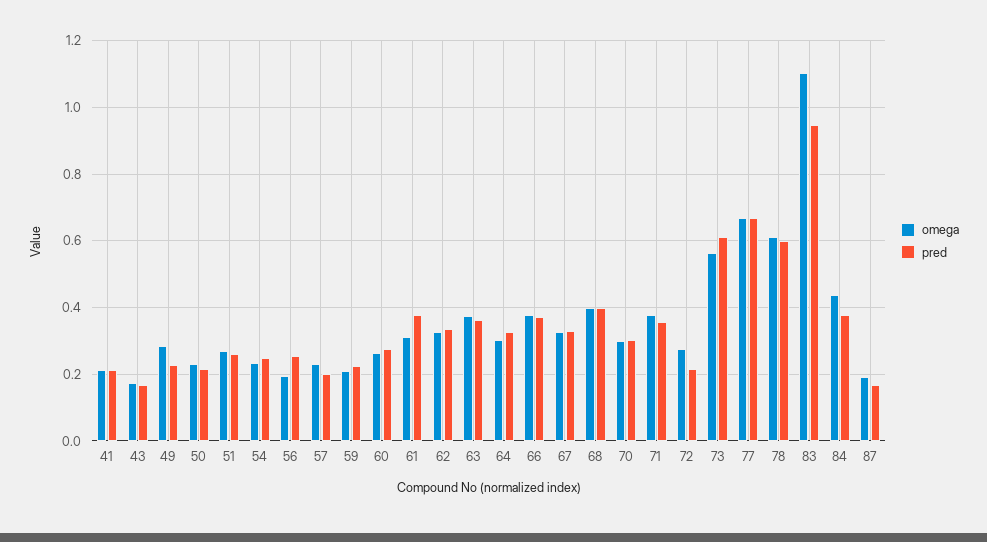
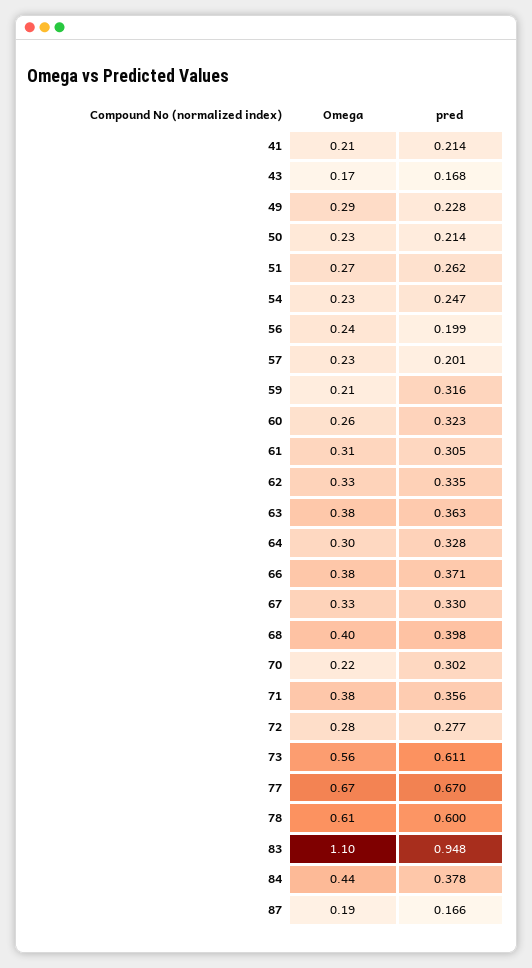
  {
    "omega": {
      "41": 0.21,
      "43": 0.17,
      "49": 0.29,
      "50": 0.23,
      "51": 0.27,
      "54": 0.23,
-     "56": 0.2,
+     "56": 0.24,
      "57": 0.23,
      "59": 0.21,
      "60": 0.26,
      "61": 0.31,
      "62": 0.33,
      "63": 0.38,
      "64": 0.3,
      "66": 0.38,
      "67": 0.33,
      "68": 0.4,
-     "70": 0.3,
+     "70": 0.22,
      "71": 0.38,
      "72": 0.28,
      "73": 0.56,
      "77": 0.67,
      "78": 0.61,
      "83": 1.1,
      "84": 0.44,
      "87": 0.19
    },
    "pred": {
      "41": 0.214,
      "43": 0.168,
      "49": 0.228,
      "50": 0.214,
      "51": 0.262,
      "54": 0.247,
-     "56": 0.26,
+     "56": 0.199,
      "57": 0.201,
-     "59": 0.22,
+     "59": 0.316,
-     "60": 0.28,
+     "60": 0.323,
-     "61": 0.38,
+     "61": 0.305,
      "62": 0.335,
      "63": 0.363,
      "64": 0.328,
      "66": 0.371,
      "67": 0.33,
      "68": 0.398,
      "70": 0.302,
      "71": 0.356,
-     "72": 0.22,
+     "72": 0.277,
      "73": 0.611,
      "77": 0.67,
      "78": 0.6,
      "83": 0.948,
      "84": 0.378,
      "87": 0.166
    }
  }

